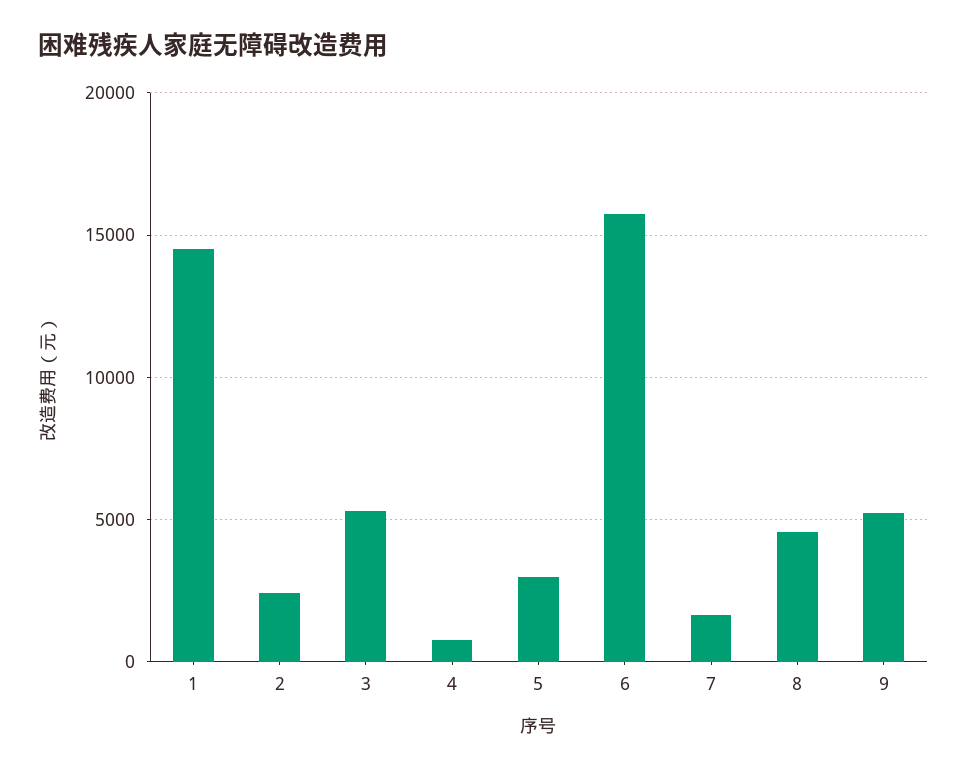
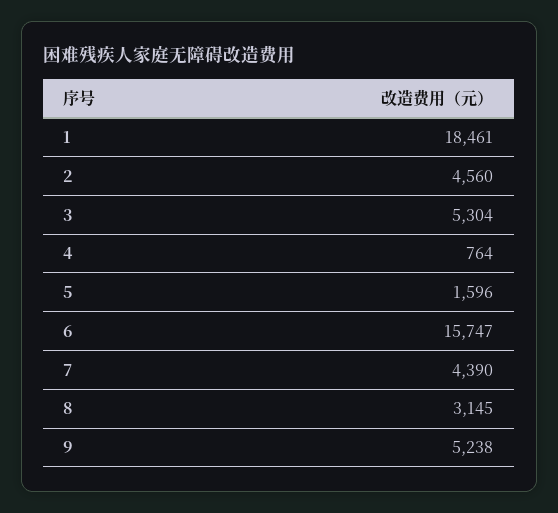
  {
-   "1": 14500,
+   "1": 18461,
-   "2": 2500,
+   "2": 4560,
    "3": 5304,
    "4": 764,
-   "5": 3000,
+   "5": 1596,
    "6": 15747,
-   "7": 1500,
+   "7": 4390,
-   "8": 4500,
+   "8": 3145,
    "9": 5238
  }

